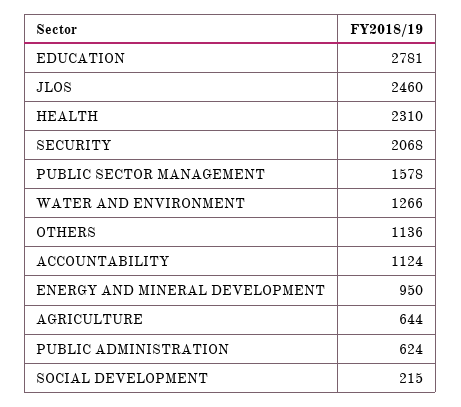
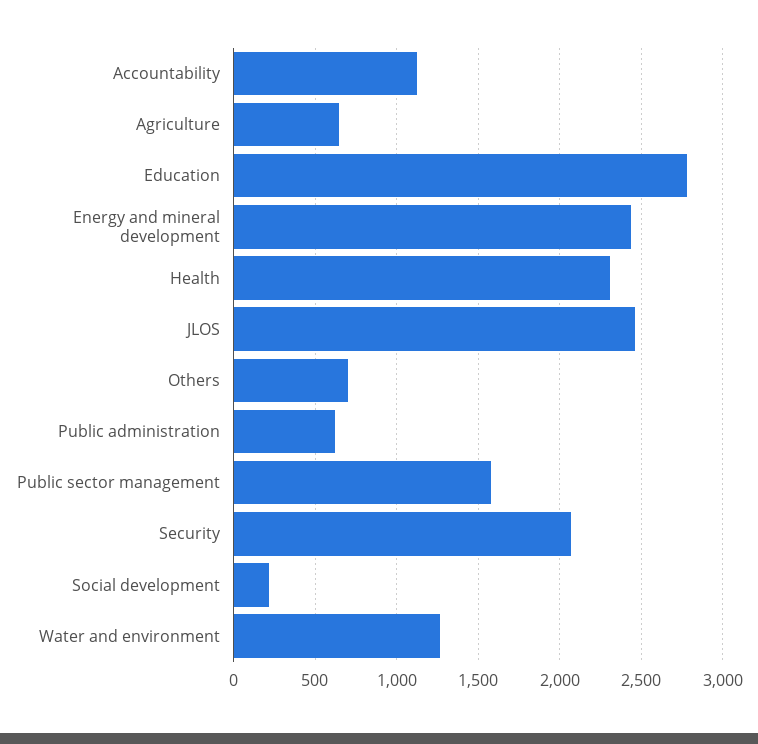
  {
    "EDUCATION": 2781,
    "JLOS": 2460,
    "HEALTH": 2310,
    "SECURITY": 2068,
    "PUBLIC SECTOR MANAGEMENT": 1578,
    "WATER AND ENVIRONMENT": 1266,
-   "OTHERS": 1136,
+   "OTHERS": 700,
    "ACCOUNTABILITY": 1124,
-   "ENERGY AND MINERAL DEVELOPMENT": 950,
+   "ENERGY AND MINERAL DEVELOPMENT": 2450,
    "AGRICULTURE": 644,
    "PUBLIC ADMINISTRATION": 624,
    "SOCIAL DEVELOPMENT": 215
  }

